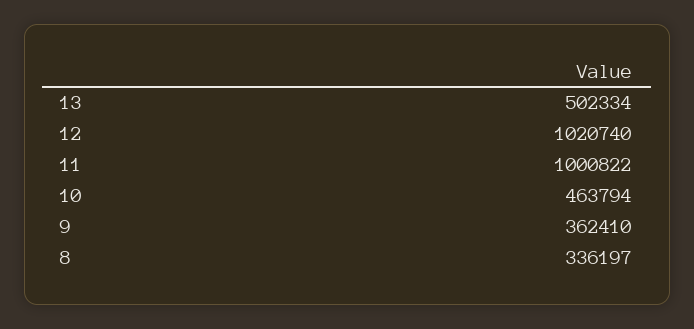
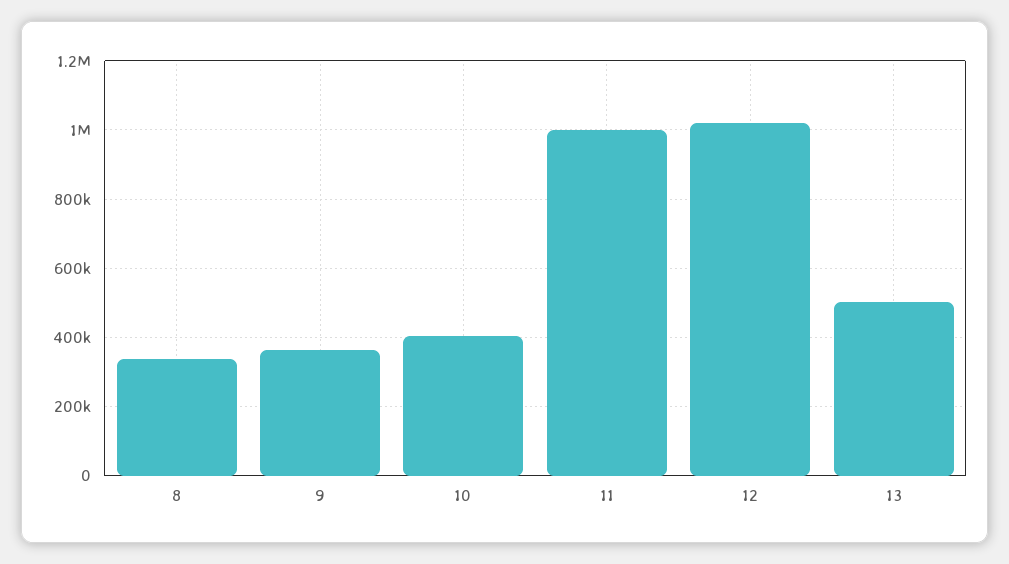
  {
    "13": 502334,
    "12": 1020740,
    "11": 1000822,
-   "10": 463794,
+   "10": 400000,
    "9": 362410,
    "8": 336197
  }

